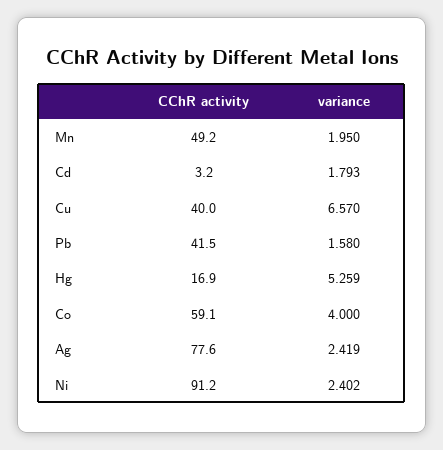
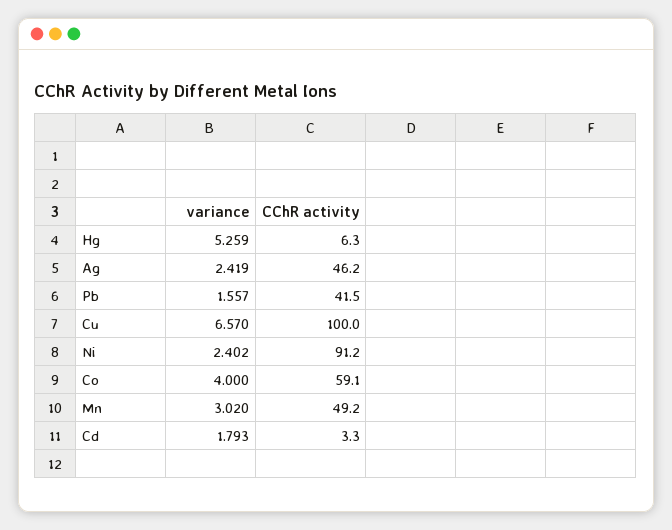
  {
    "CChR activity": {
      "Mn": 49.2,
-     "Cd": 3.2,
+     "Cd": 3.3,
-     "Cu": 40,
+     "Cu": 100,
      "Pb": 41.5,
-     "Hg": 16.9,
+     "Hg": 6.3,
      "Co": 59.1,
-     "Ag": 77.6,
+     "Ag": 46.2,
      "Ni": 91.2
    },
    "variance": {
-     "Mn": 1.95,
+     "Mn": 3.02,
      "Cd": 1.793,
      "Cu": 6.57,
-     "Pb": 1.58,
+     "Pb": 1.557,
      "Hg": 5.259,
      "Co": 4,
      "Ag": 2.419,
      "Ni": 2.402
    }
  }

